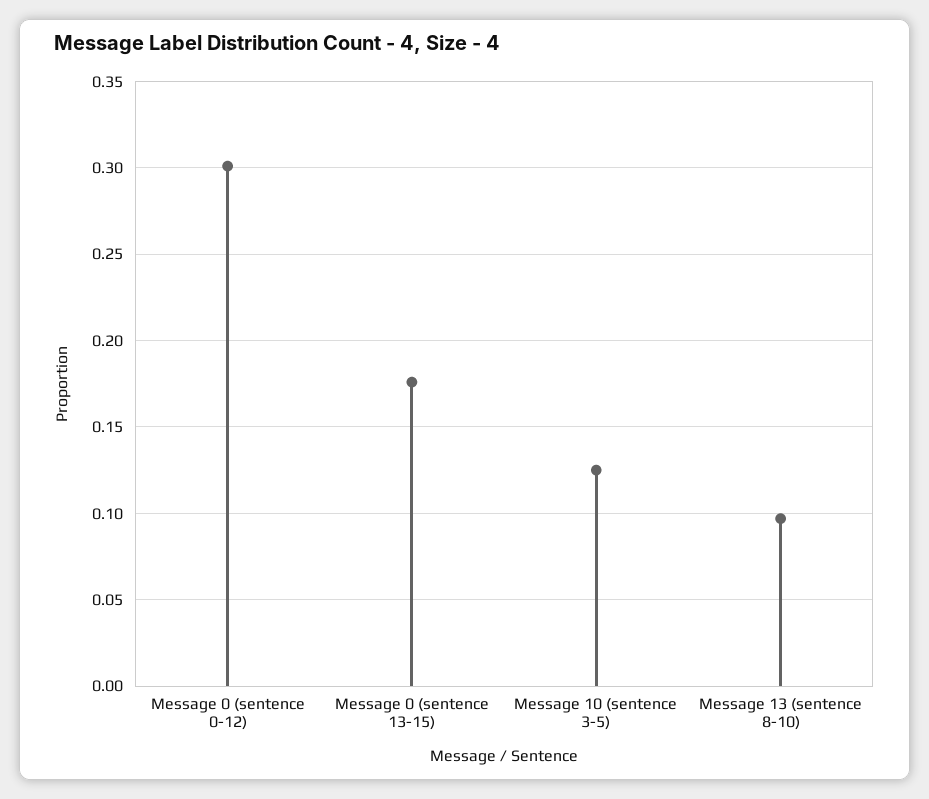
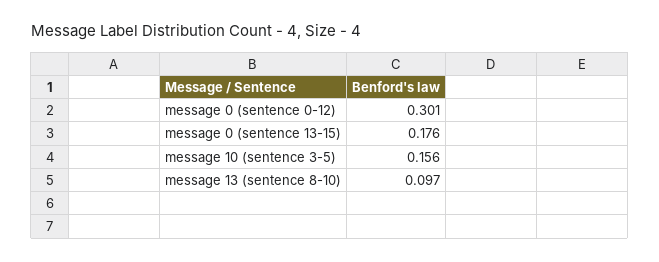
  {
    "Message 0 (sentence 0-12)": 0.301,
    "Message 0 (sentence 13-15)": 0.176,
-   "Message 10 (sentence 3-5)": 0.125,
+   "Message 10 (sentence 3-5)": 0.156,
    "Message 13 (sentence 8-10)": 0.097
  }

